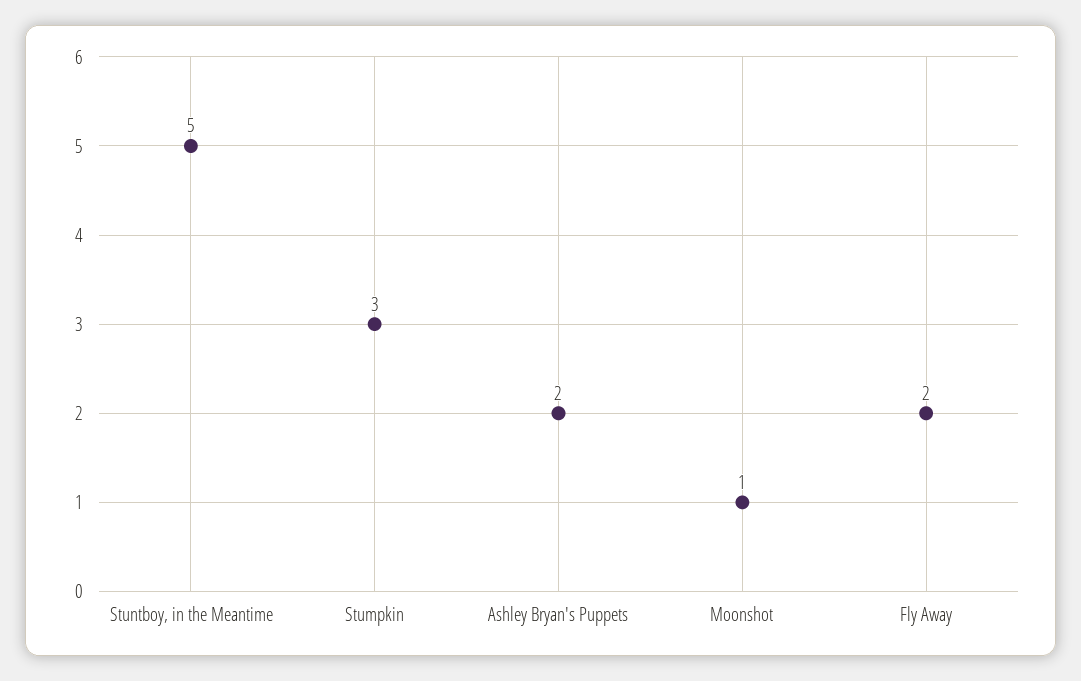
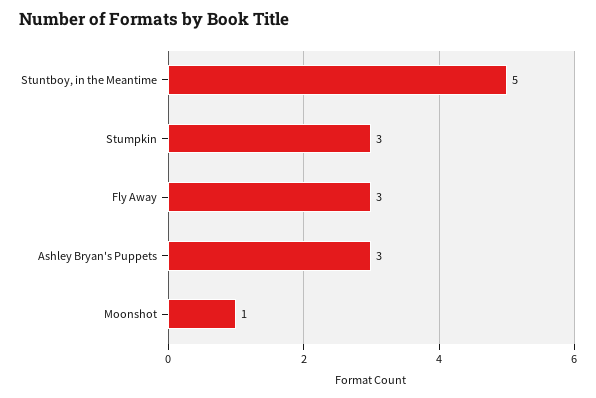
  {
    "Stuntboy, in the Meantime": 5,
    "Stumpkin": 3,
-   "Ashley Bryan's Puppets": 2,
+   "Ashley Bryan's Puppets": 3,
    "Moonshot": 1,
-   "Fly Away": 2
+   "Fly Away": 3
  }

